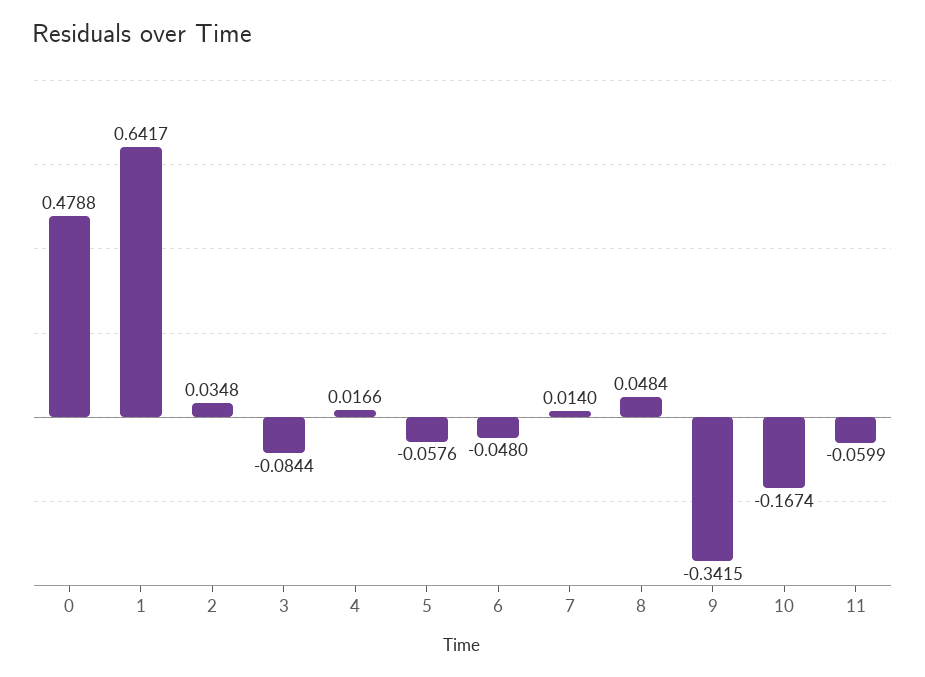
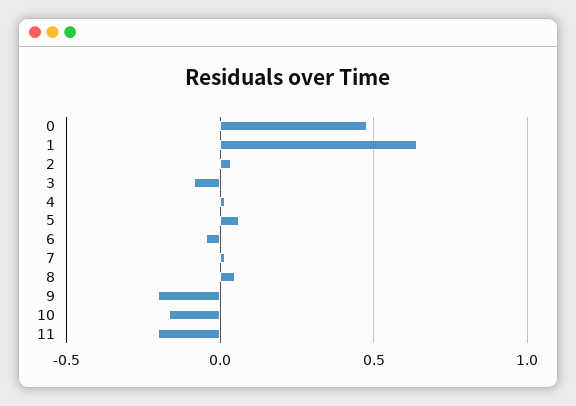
  {
    "0": 0.4788,
    "1": 0.6417,
    "2": 0.0348,
    "3": -0.0844,
    "4": 0.0166,
-   "5": -0.0576,
+   "5": 0.05,
    "6": -0.048,
    "7": 0.014,
    "8": 0.0484,
-   "9": -0.3415,
+   "9": -0.2,
    "10": -0.1674,
-   "11": -0.0599
+   "11": -0.2
  }

